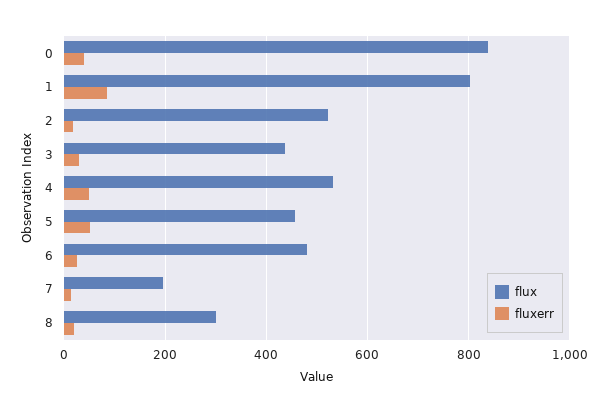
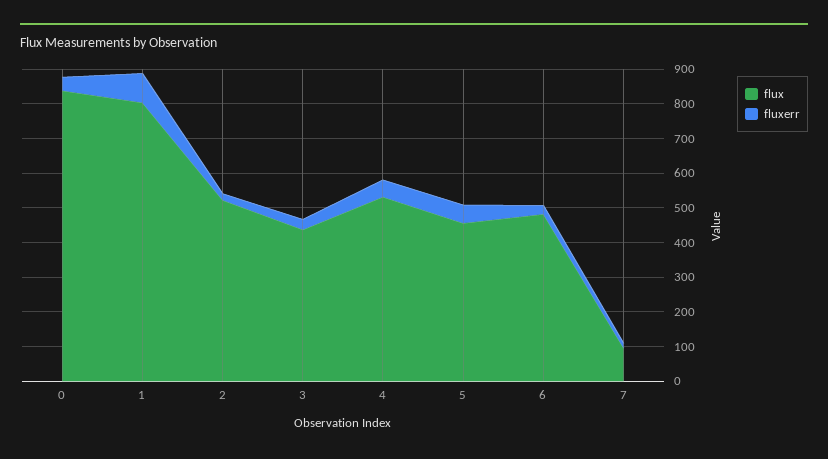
  {
    "flux": {
      "0": 840,
      "1": 800,
      "2": 520,
      "3": 440,
      "4": 540,
      "5": 460,
      "6": 480,
-     "7": 200,
+     "7": 100
-     "8": 300
    },
    "fluxerr": {
      "0": 40,
      "1": 80,
      "2": 20,
      "3": 20,
      "4": 40,
      "5": 60,
      "6": 20,
-     "7": 20,
+     "7": 20
-     "8": 20
    }
  }

